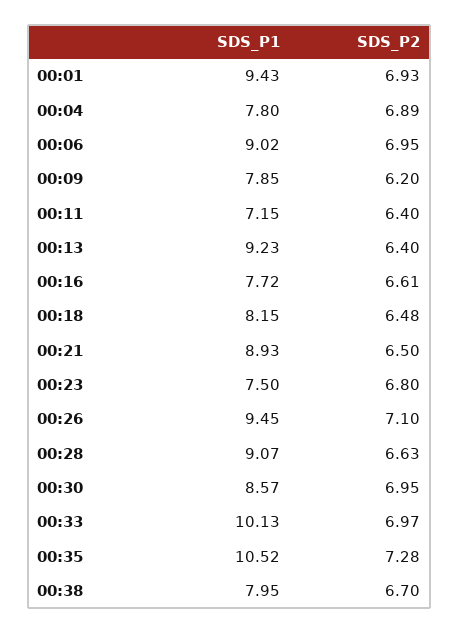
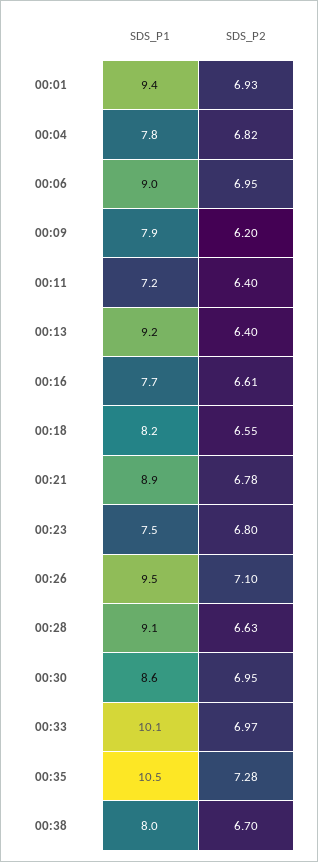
  {
    "SDS_P1": {
      "00:01": 9.43,
      "00:04": 7.8,
      "00:06": 9.02,
      "00:09": 7.85,
      "00:11": 7.15,
      "00:13": 9.23,
      "00:16": 7.72,
      "00:18": 8.15,
      "00:21": 8.93,
      "00:23": 7.5,
      "00:26": 9.45,
      "00:28": 9.07,
      "00:30": 8.57,
      "00:33": 10.13,
      "00:35": 10.52,
      "00:38": 7.95
    },
    "SDS_P2": {
      "00:01": 6.93,
-     "00:04": 6.89,
+     "00:04": 6.82,
      "00:06": 6.95,
      "00:09": 6.2,
      "00:11": 6.4,
      "00:13": 6.4,
      "00:16": 6.61,
-     "00:18": 6.48,
+     "00:18": 6.55,
-     "00:21": 6.5,
+     "00:21": 6.78,
      "00:23": 6.8,
      "00:26": 7.1,
      "00:28": 6.63,
      "00:30": 6.95,
      "00:33": 6.97,
      "00:35": 7.28,
      "00:38": 6.7
    }
  }

